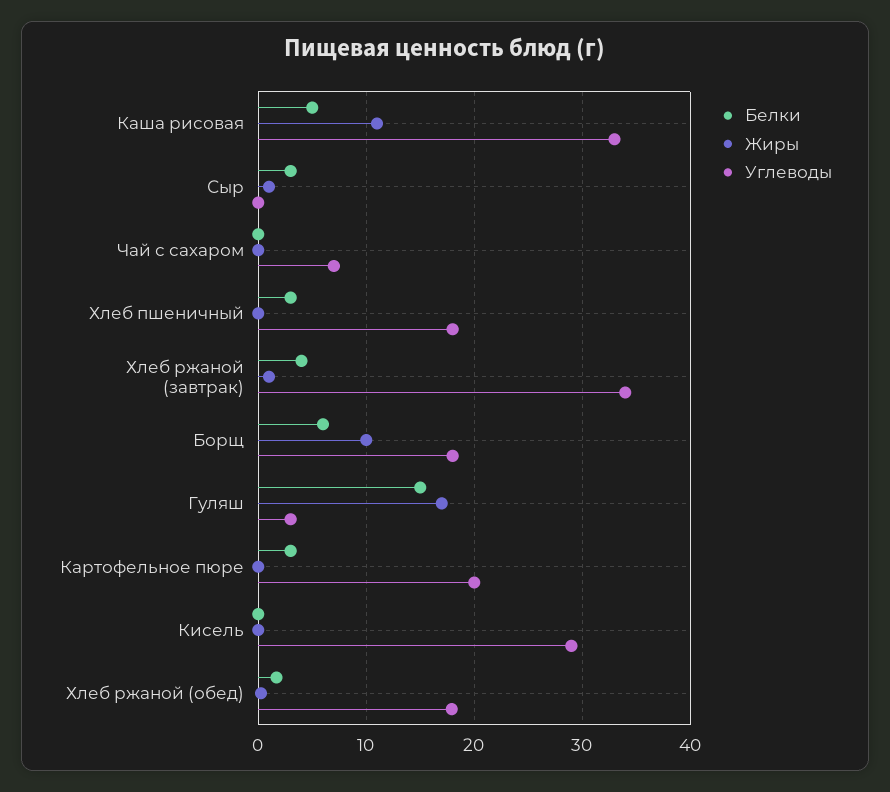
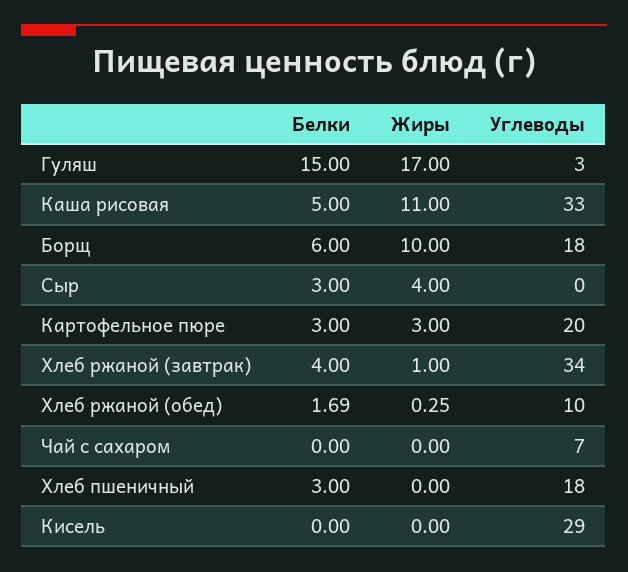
  {
    "Белки": {
      "Каша рисовая": 5,
      "Сыр": 3,
      "Чай с сахаром": 0,
      "Хлеб пшеничный": 3,
      "Хлеб ржаной (завтрак)": 4,
      "Борщ": 6,
      "Гуляш": 15,
      "Картофельное пюре": 3,
      "Кисель": 0,
      "Хлеб ржаной (обед)": 1.69
    },
    "Жиры": {
      "Каша рисовая": 11,
-     "Сыр": 1,
+     "Сыр": 4,
      "Чай с сахаром": 0,
      "Хлеб пшеничный": 0,
      "Хлеб ржаной (завтрак)": 1,
      "Борщ": 10,
      "Гуляш": 17,
-     "Картофельное пюре": 0,
+     "Картофельное пюре": 3,
      "Кисель": 0,
      "Хлеб ржаной (обед)": 0.25
    },
    "Углеводы": {
      "Каша рисовая": 33,
      "Сыр": 0,
      "Чай с сахаром": 7,
      "Хлеб пшеничный": 18,
      "Хлеб ржаной (завтрак)": 34,
      "Борщ": 18,
      "Гуляш": 3,
      "Картофельное пюре": 20,
      "Кисель": 29,
-     "Хлеб ржаной (обед)": 18
+     "Хлеб ржаной (обед)": 10
    }
  }

